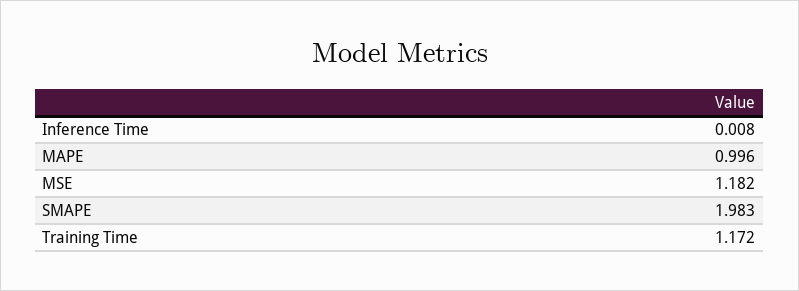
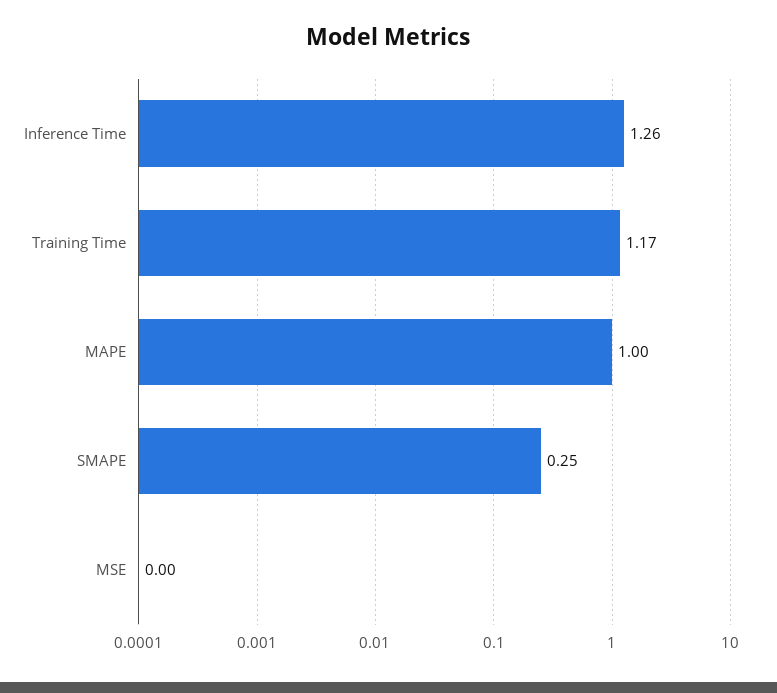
  {
-   "Inference Time": 0.008,
+   "Inference Time": 1.26,
    "MAPE": 0.996,
-   "MSE": 1.182,
+   "MSE": 0,
-   "SMAPE": 1.983,
+   "SMAPE": 0.25,
    "Training Time": 1.172
  }

